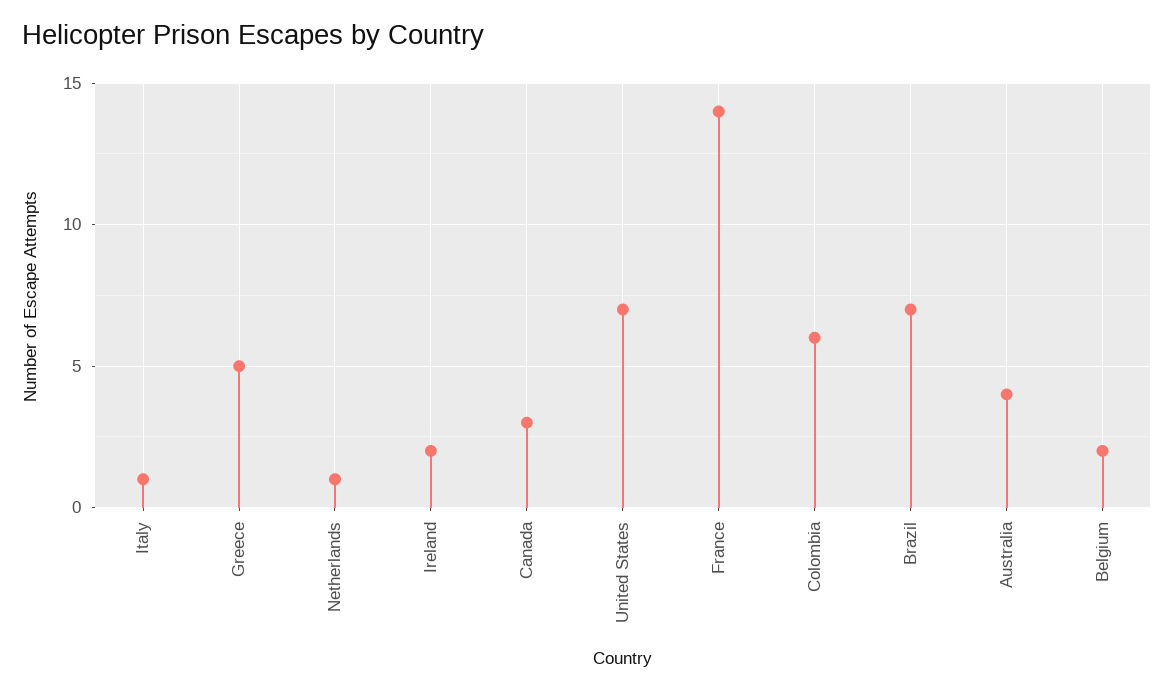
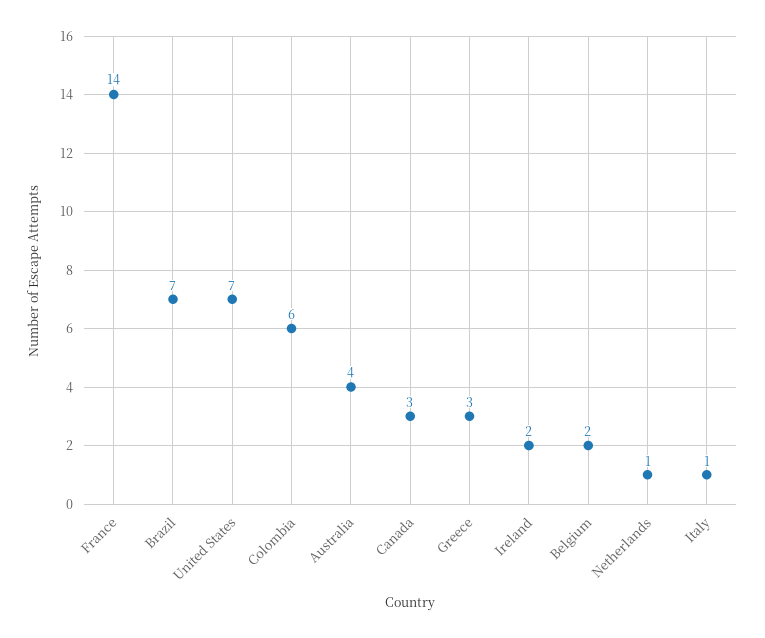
  {
    "Italy": 1,
-   "Greece": 5,
+   "Greece": 3,
    "Netherlands": 1,
    "Ireland": 2,
    "Canada": 3,
    "United States": 7,
    "France": 14,
    "Colombia": 6,
    "Brazil": 7,
    "Australia": 4,
    "Belgium": 2
  }

